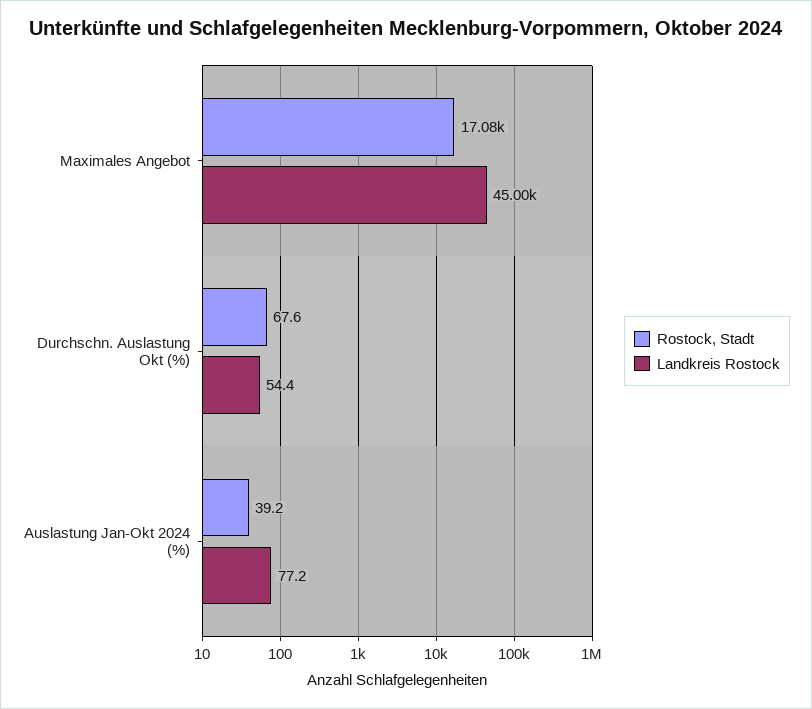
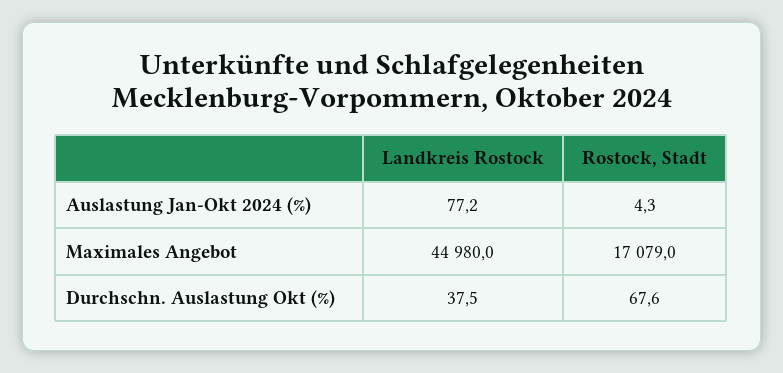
  {
    "Rostock, Stadt": {
      "Maximales Angebot": 17079,
      "Durchschn. Auslastung Okt (%)": 67.6,
-     "Auslastung Jan-Okt 2024 (%)": 39.2
+     "Auslastung Jan-Okt 2024 (%)": 4.3
    },
    "Landkreis Rostock": {
-     "Maximales Angebot": 45000,
+     "Maximales Angebot": 44980,
-     "Durchschn. Auslastung Okt (%)": 54.4,
+     "Durchschn. Auslastung Okt (%)": 37.5,
      "Auslastung Jan-Okt 2024 (%)": 77.2
    }
  }

